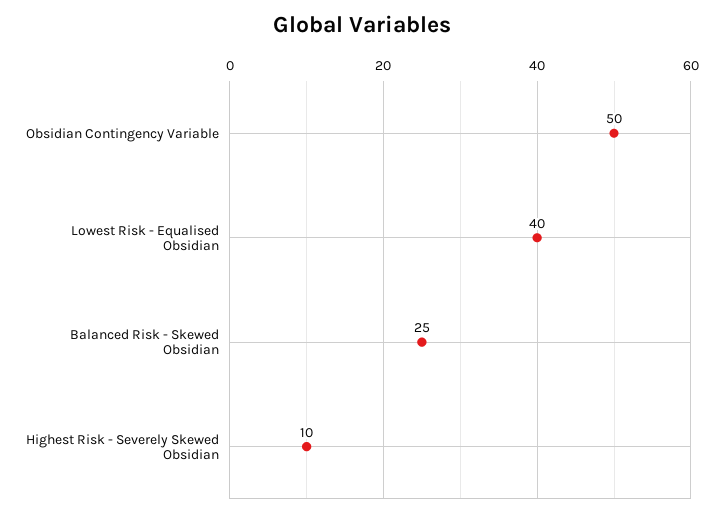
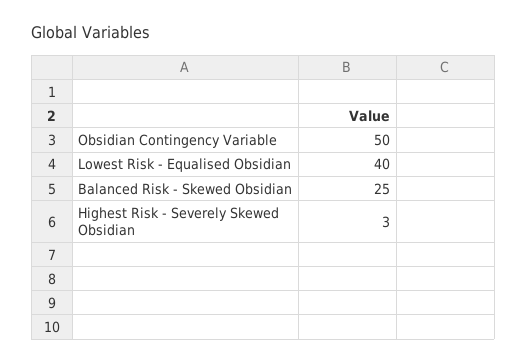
  {
    "Obsidian Contingency Variable": 50,
    "Lowest Risk - Equalised Obsidian": 40,
    "Balanced Risk - Skewed Obsidian": 25,
-   "Highest Risk - Severely Skewed Obsidian": 10
+   "Highest Risk - Severely Skewed Obsidian": 3
  }

